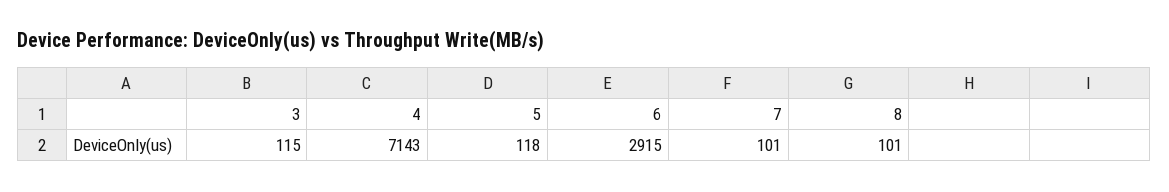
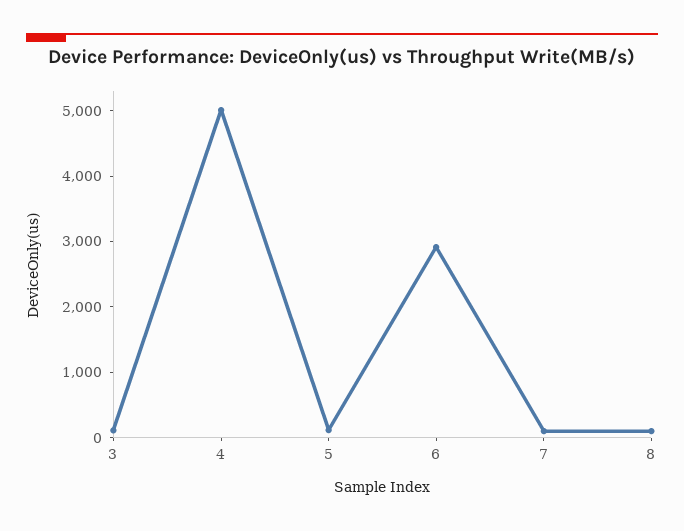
  {
    "3": 115,
-   "4": 7143,
+   "4": 5000,
    "5": 118,
    "6": 2915,
    "7": 101,
    "8": 101
  }

